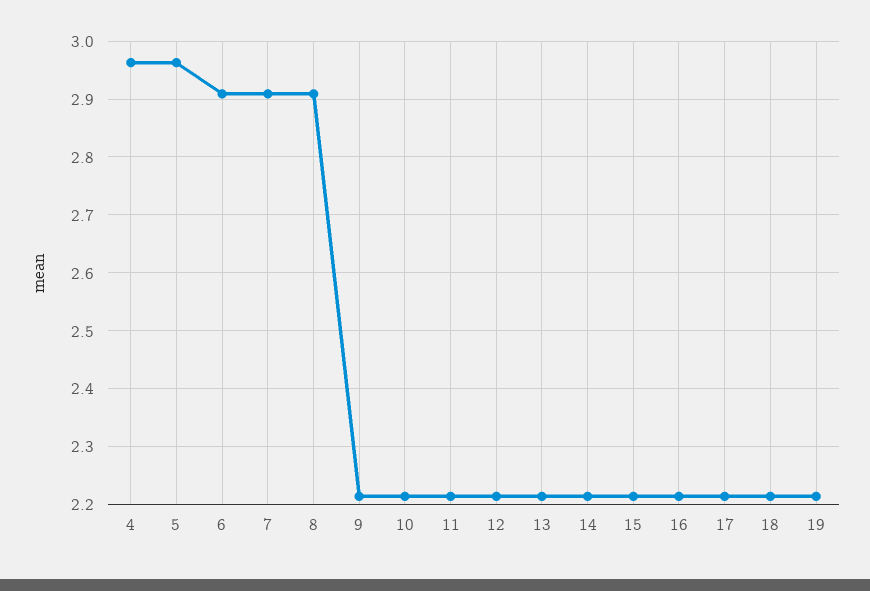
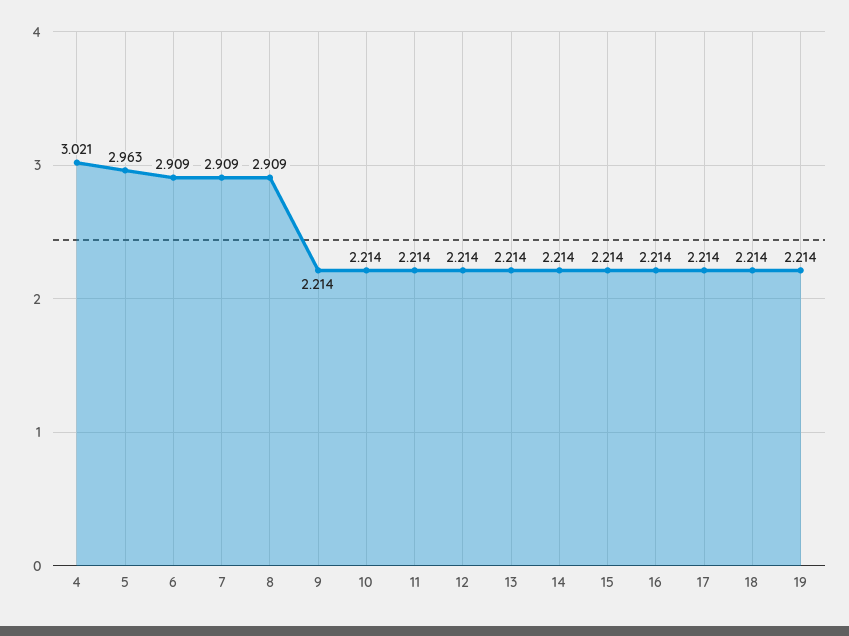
  {
-   "4": 2.96,
+   "4": 3.021,
    "5": 2.963,
    "6": 2.909,
    "7": 2.909,
    "8": 2.909,
    "9": 2.214,
    "10": 2.214,
    "11": 2.214,
    "12": 2.214,
    "13": 2.214,
    "14": 2.214,
    "15": 2.214,
    "16": 2.214,
    "17": 2.214,
    "18": 2.214,
    "19": 2.214
  }

